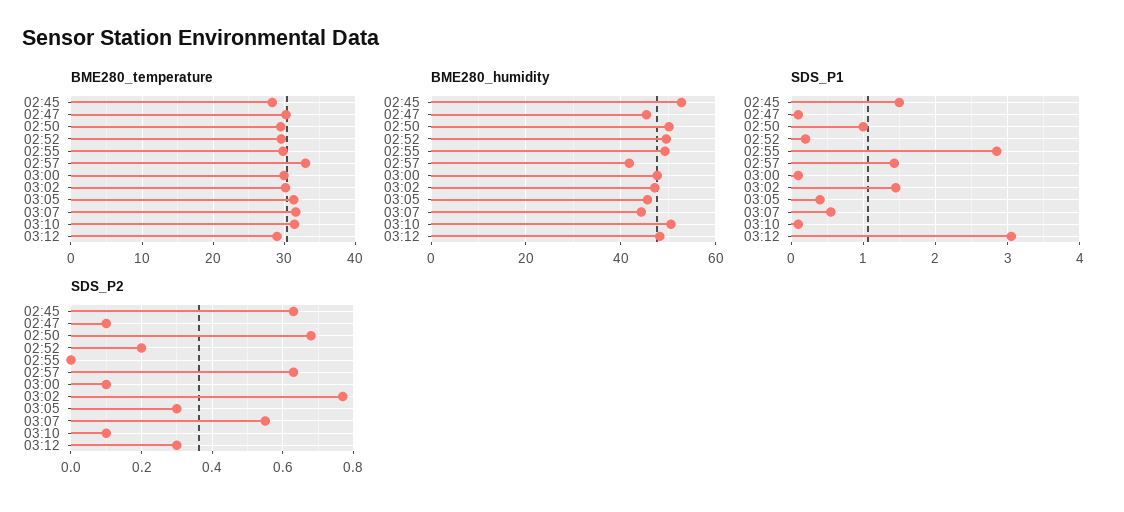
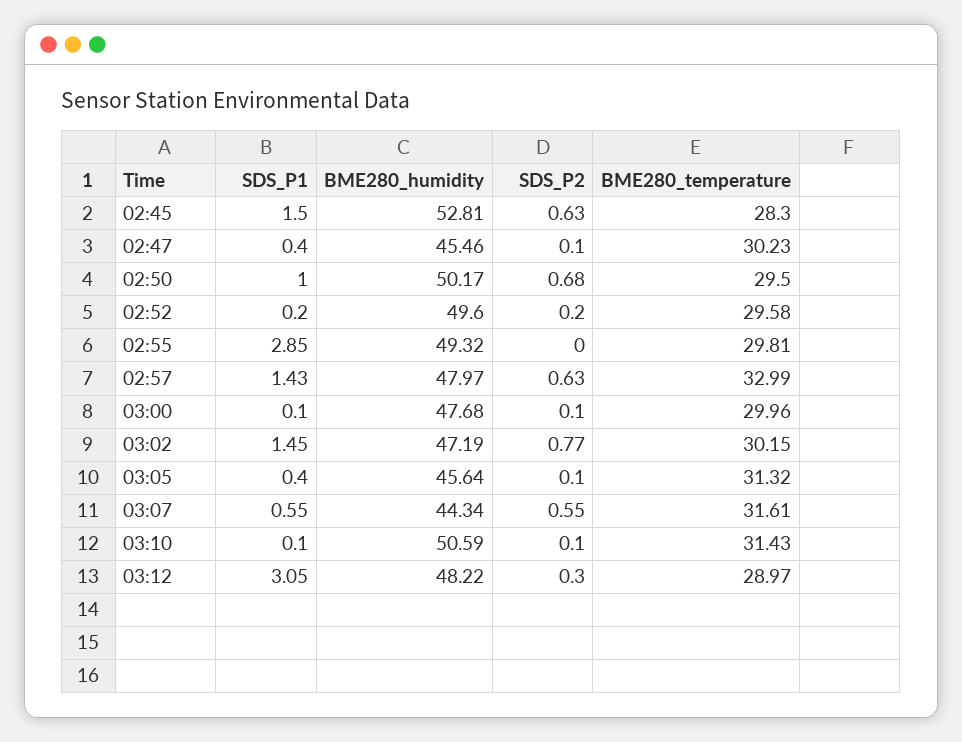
  {
    "BME280_temperature": {
      "02:45": 28.3,
      "02:47": 30.23,
      "02:50": 29.5,
      "02:52": 29.58,
      "02:55": 29.81,
      "02:57": 32.99,
      "03:00": 29.96,
      "03:02": 30.15,
      "03:05": 31.32,
      "03:07": 31.61,
      "03:10": 31.43,
      "03:12": 28.97
    },
    "BME280_humidity": {
      "02:45": 52.81,
      "02:47": 45.46,
      "02:50": 50.17,
      "02:52": 49.6,
      "02:55": 49.32,
-     "02:57": 42,
+     "02:57": 47.97,
      "03:00": 47.68,
      "03:02": 47.19,
      "03:05": 45.64,
      "03:07": 44.34,
      "03:10": 50.59,
      "03:12": 48.22
    },
    "SDS_P1": {
      "02:45": 1.5,
-     "02:47": 0.1,
+     "02:47": 0.4,
      "02:50": 1,
      "02:52": 0.2,
      "02:55": 2.85,
      "02:57": 1.43,
      "03:00": 0.1,
      "03:02": 1.45,
      "03:05": 0.4,
      "03:07": 0.55,
      "03:10": 0.1,
      "03:12": 3.05
    },
    "SDS_P2": {
      "02:45": 0.63,
      "02:47": 0.1,
      "02:50": 0.68,
      "02:52": 0.2,
      "02:55": 0,
      "02:57": 0.63,
      "03:00": 0.1,
      "03:02": 0.77,
-     "03:05": 0.3,
+     "03:05": 0.1,
      "03:07": 0.55,
      "03:10": 0.1,
      "03:12": 0.3
    }
  }

